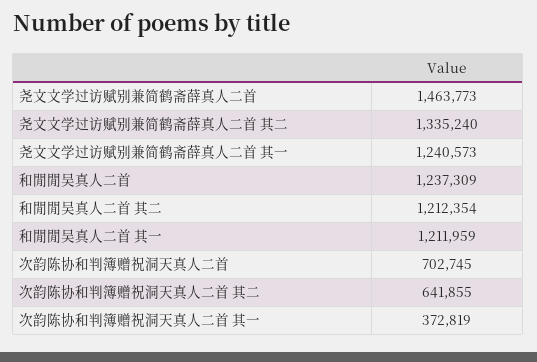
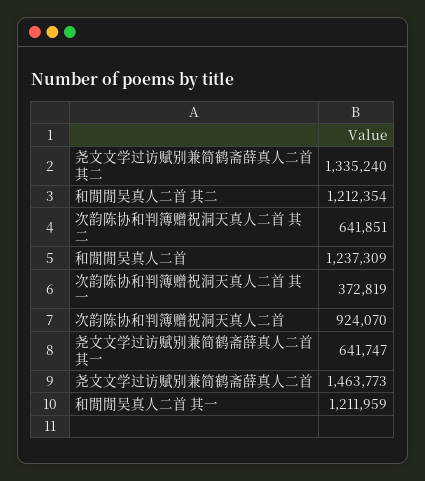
  {
    "尧文文学过访赋别兼简鹤斋薛真人二首": 1463773,
    "尧文文学过访赋别兼简鹤斋薛真人二首 其二": 1335240,
-   "尧文文学过访赋别兼简鹤斋薛真人二首 其一": 1240573,
+   "尧文文学过访赋别兼简鹤斋薛真人二首 其一": 641747,
    "和閒閒吴真人二首": 1237309,
    "和閒閒吴真人二首 其二": 1212354,
    "和閒閒吴真人二首 其一": 1211959,
-   "次韵陈协和判簿赠祝洞天真人二首": 702745,
+   "次韵陈协和判簿赠祝洞天真人二首": 924070,
-   "次韵陈协和判簿赠祝洞天真人二首 其二": 641855,
+   "次韵陈协和判簿赠祝洞天真人二首 其二": 641851,
    "次韵陈协和判簿赠祝洞天真人二首 其一": 372819
  }

